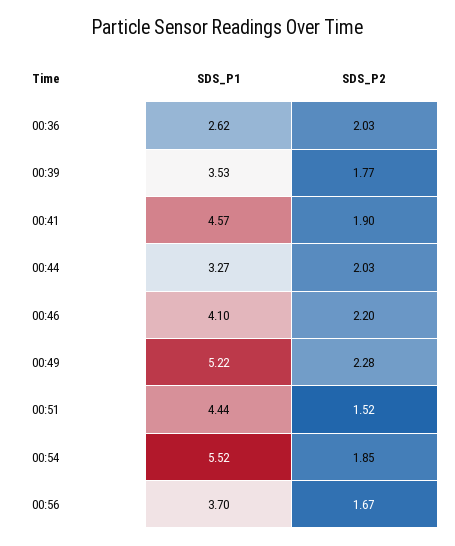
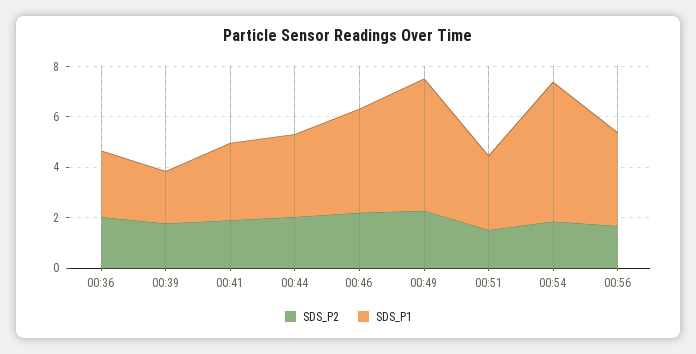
  {
    "SDS_P1": {
      "00:36": 2.62,
-     "00:39": 3.53,
+     "00:39": 2,
-     "00:41": 4.57,
+     "00:41": 3,
      "00:44": 3.27,
      "00:46": 4.1,
      "00:49": 5.22,
-     "00:51": 4.44,
+     "00:51": 3,
      "00:54": 5.52,
      "00:56": 3.7
    },
    "SDS_P2": {
      "00:36": 2.03,
      "00:39": 1.77,
      "00:41": 1.9,
      "00:44": 2.03,
      "00:46": 2.2,
      "00:49": 2.28,
      "00:51": 1.52,
      "00:54": 1.85,
      "00:56": 1.67
    }
  }

